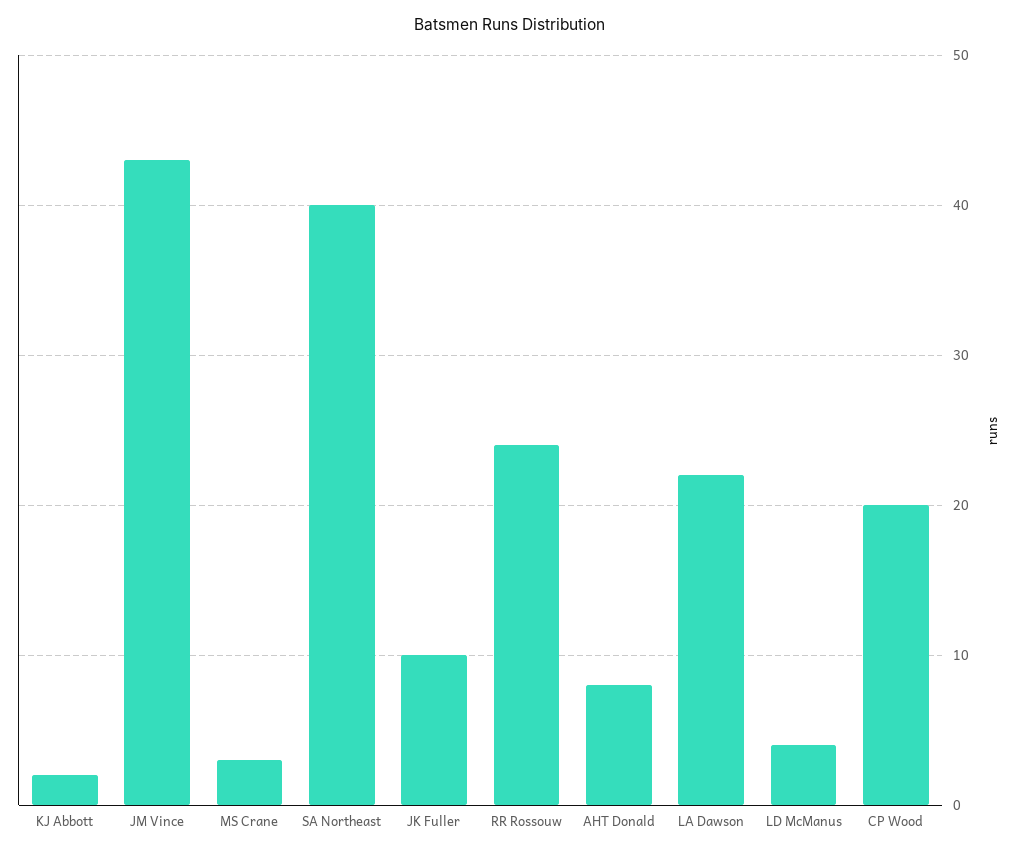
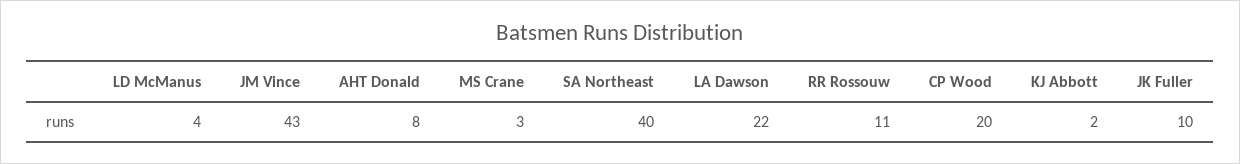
  {
    "KJ Abbott": 2,
    "JM Vince": 43,
    "MS Crane": 3,
    "SA Northeast": 40,
    "JK Fuller": 10,
-   "RR Rossouw": 24,
+   "RR Rossouw": 11,
    "AHT Donald": 8,
    "LA Dawson": 22,
    "LD McManus": 4,
    "CP Wood": 20
  }

